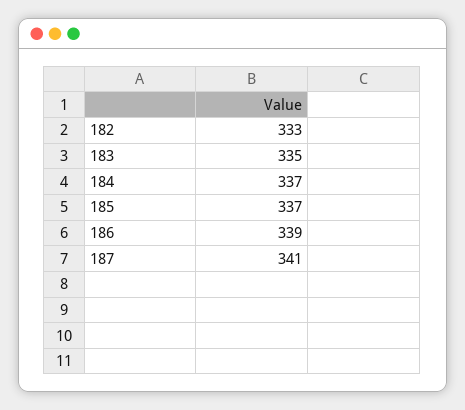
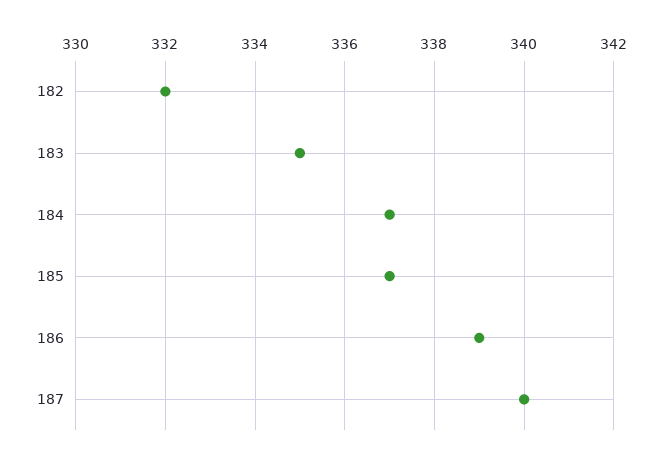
  {
-   "182": 333,
+   "182": 332,
    "183": 335,
    "184": 337,
    "185": 337,
    "186": 339,
-   "187": 341
+   "187": 340
  }

